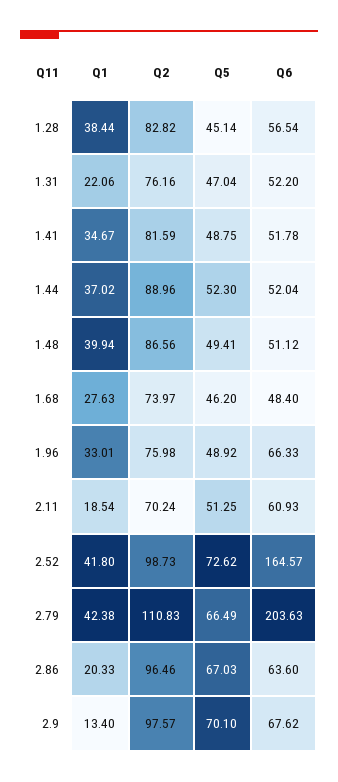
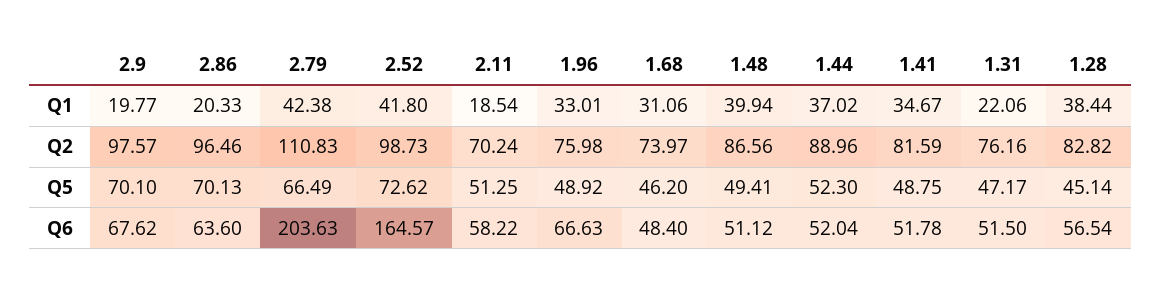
  {
    "Q1": {
      "1.28": 38.44,
      "1.31": 22.06,
      "1.41": 34.67,
      "1.44": 37.02,
      "1.48": 39.94,
-     "1.68": 27.63,
+     "1.68": 31.06,
      "1.96": 33.01,
      "2.11": 18.54,
      "2.52": 41.8,
      "2.79": 42.38,
      "2.86": 20.33,
-     "2.9": 13.4
+     "2.9": 19.77
    },
    "Q2": {
      "1.28": 82.82,
      "1.31": 76.16,
      "1.41": 81.59,
      "1.44": 88.96,
      "1.48": 86.56,
      "1.68": 73.97,
      "1.96": 75.98,
      "2.11": 70.24,
      "2.52": 98.73,
      "2.79": 110.83,
      "2.86": 96.46,
      "2.9": 97.57
    },
    "Q5": {
      "1.28": 45.14,
-     "1.31": 47.04,
+     "1.31": 47.17,
      "1.41": 48.75,
      "1.44": 52.3,
      "1.48": 49.41,
      "1.68": 46.2,
      "1.96": 48.92,
      "2.11": 51.25,
      "2.52": 72.62,
      "2.79": 66.49,
-     "2.86": 67.03,
+     "2.86": 70.13,
      "2.9": 70.1
    },
    "Q6": {
      "1.28": 56.54,
-     "1.31": 52.2,
+     "1.31": 51.5,
      "1.41": 51.78,
      "1.44": 52.04,
      "1.48": 51.12,
      "1.68": 48.4,
-     "1.96": 66.33,
+     "1.96": 66.63,
-     "2.11": 60.93,
+     "2.11": 58.22,
      "2.52": 164.57,
      "2.79": 203.63,
      "2.86": 63.6,
      "2.9": 67.62
    }
  }

